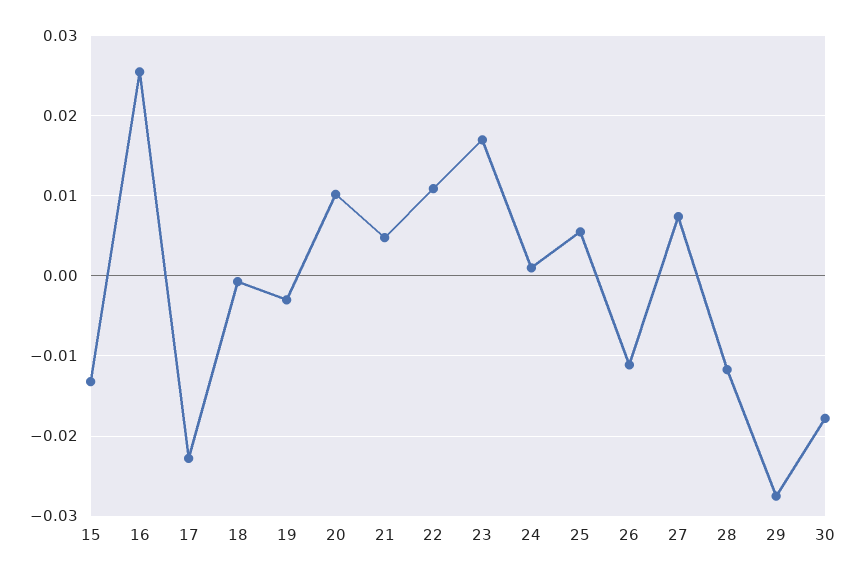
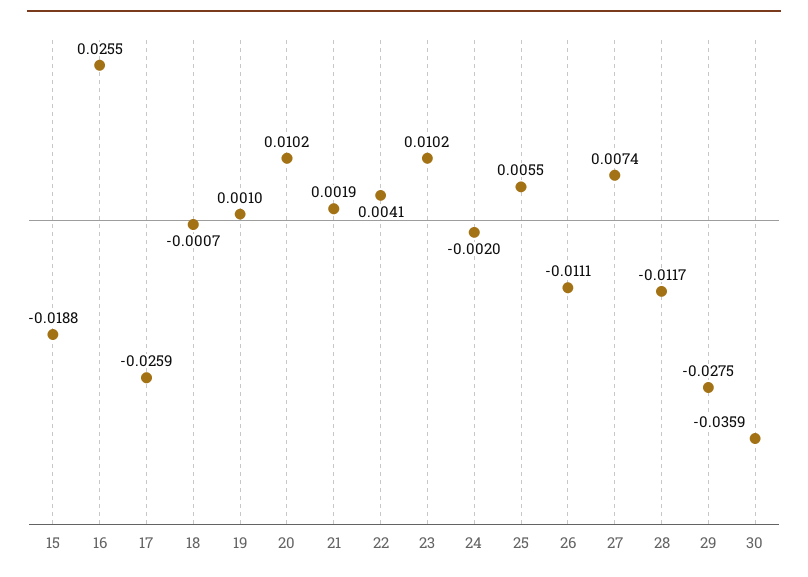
  {
-   "15": -0.013,
+   "15": -0.0188,
    "16": 0.0255,
-   "17": -0.023,
+   "17": -0.0259,
    "18": -0.0007,
-   "19": -0.003,
+   "19": 0.001,
    "20": 0.0102,
-   "21": 0.005,
+   "21": 0.0019,
-   "22": 0.011,
+   "22": 0.0041,
-   "23": 0.017,
+   "23": 0.0102,
-   "24": 0.001,
+   "24": -0.002,
    "25": 0.0055,
    "26": -0.0111,
    "27": 0.0074,
    "28": -0.0117,
    "29": -0.0275,
-   "30": -0.018
+   "30": -0.0359
  }

